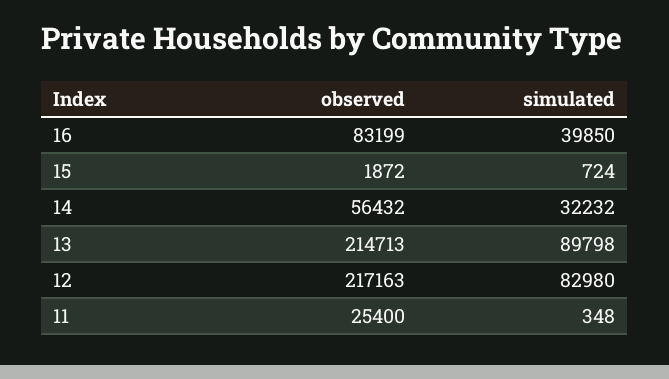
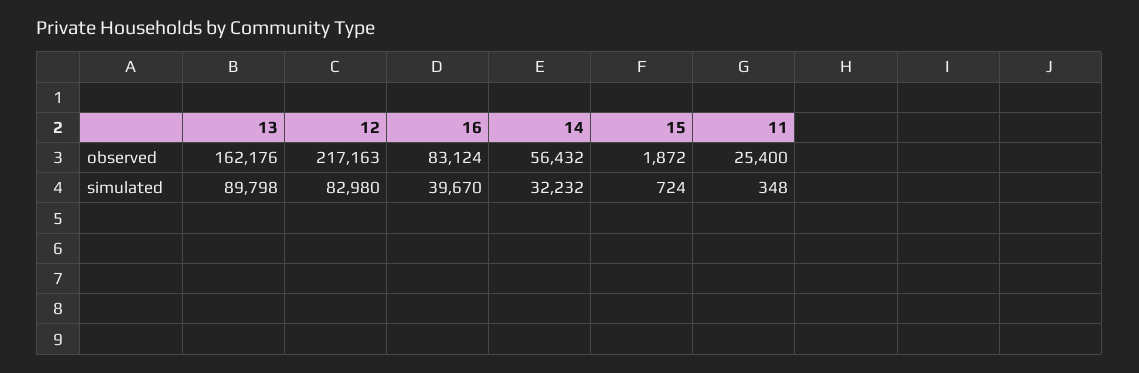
  {
    "observed": {
-     "16": 83199,
+     "16": 83124,
      "15": 1872,
      "14": 56432,
-     "13": 214713,
+     "13": 162176,
      "12": 217163,
      "11": 25400
    },
    "simulated": {
-     "16": 39850,
+     "16": 39670,
      "15": 724,
      "14": 32232,
      "13": 89798,
      "12": 82980,
      "11": 348
    }
  }

